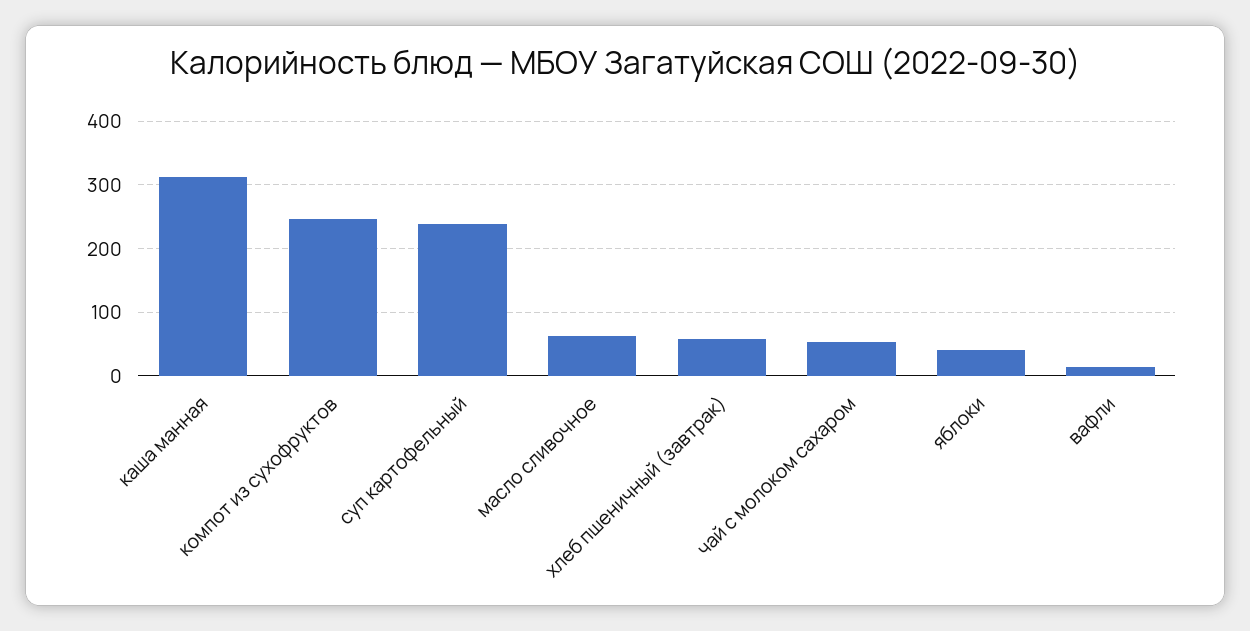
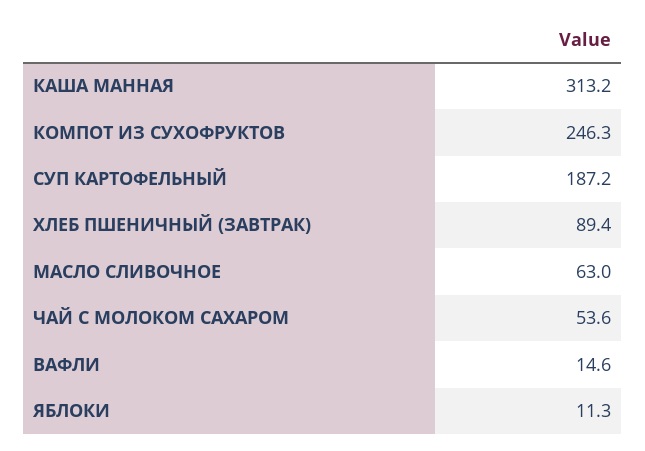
  {
    "каша манная": 313.2,
    "компот из сухофруктов": 246.3,
-   "суп картофельный": 240,
+   "суп картофельный": 187.2,
    "масло сливочное": 63,
-   "хлеб пшеничный (завтрак)": 60,
+   "хлеб пшеничный (завтрак)": 89.4,
    "чай с молоком сахаром": 53.6,
-   "яблоки": 40,
+   "яблоки": 11.3,
    "вафли": 14.6
  }

